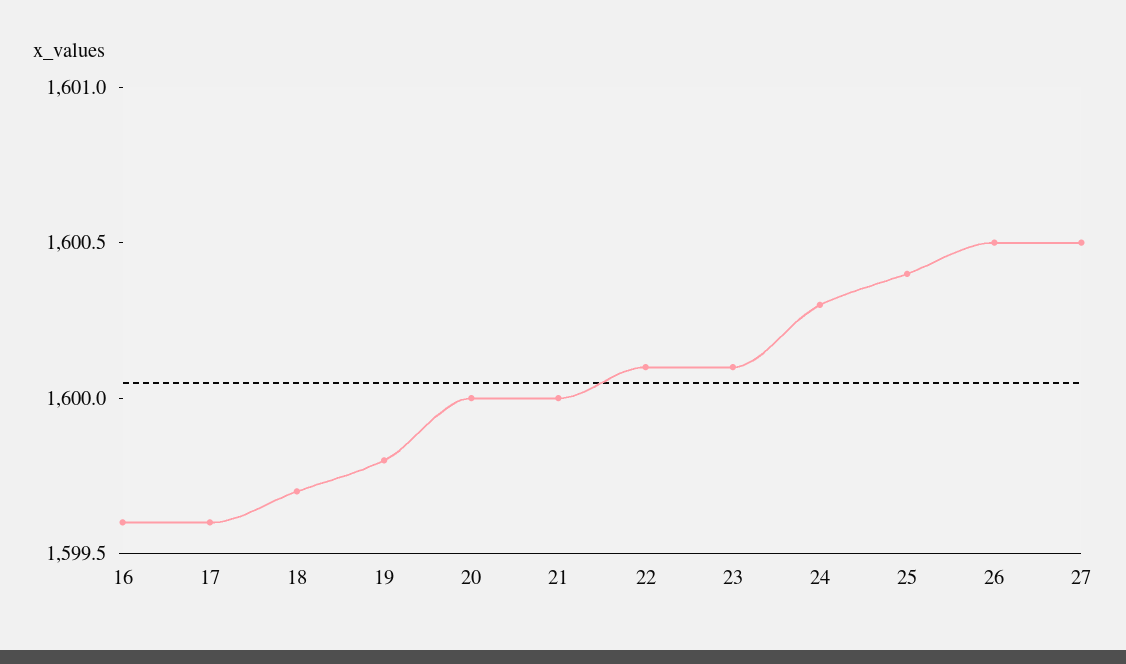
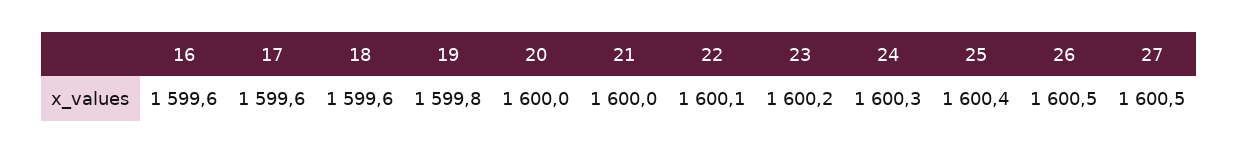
  {
    "16": 1599.6,
    "17": 1599.6,
-   "18": 1599.7,
+   "18": 1599.6,
    "19": 1599.8,
    "20": 1600,
    "21": 1600,
    "22": 1600.1,
-   "23": 1600.1,
+   "23": 1600.2,
    "24": 1600.3,
    "25": 1600.4,
    "26": 1600.5,
    "27": 1600.5
  }

